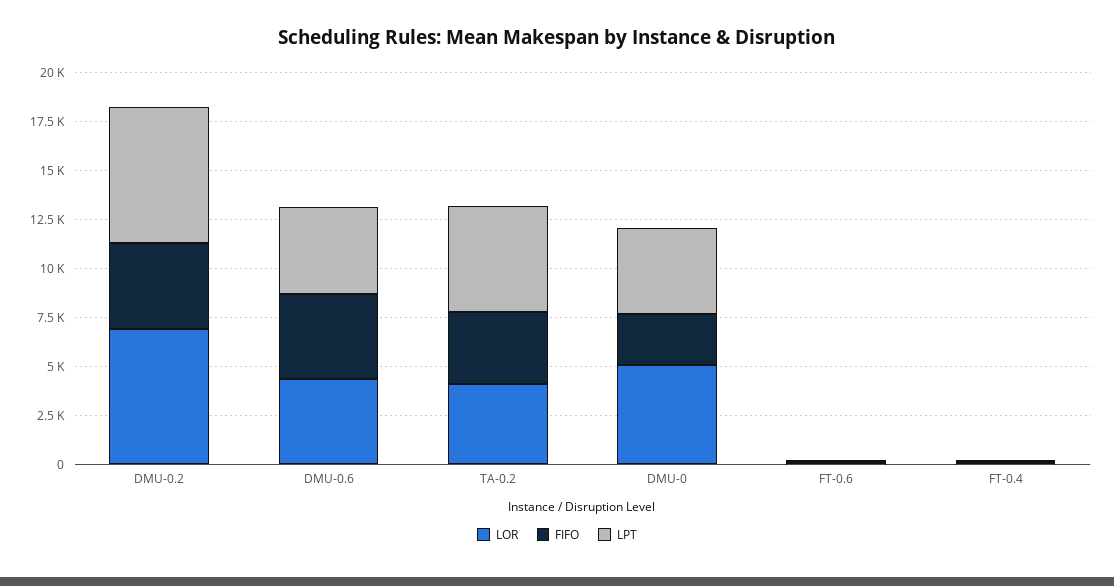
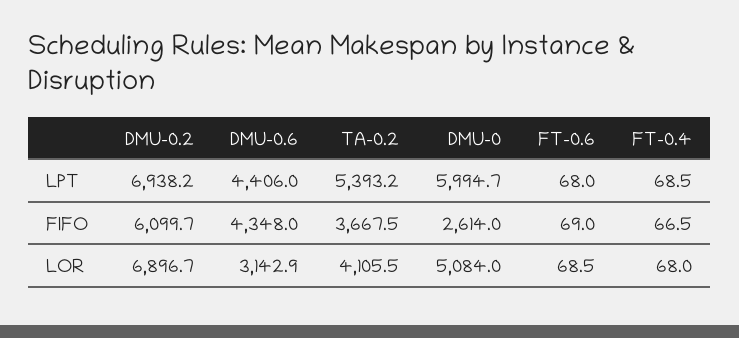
  {
    "LOR": {
      "DMU-0.2": 6896.7,
-     "DMU-0.6": 4500,
+     "DMU-0.6": 3142.9,
      "TA-0.2": 4105.5,
      "DMU-0": 5084,
      "FT-0.6": 68.5,
      "FT-0.4": 68
    },
    "FIFO": {
-     "DMU-0.2": 4500,
+     "DMU-0.2": 6099.7,
      "DMU-0.6": 4348,
      "TA-0.2": 3667.5,
      "DMU-0": 2614,
      "FT-0.6": 69,
      "FT-0.4": 66.5
    },
    "LPT": {
      "DMU-0.2": 6938.2,
      "DMU-0.6": 4406,
      "TA-0.2": 5393.2,
-     "DMU-0": 4500,
+     "DMU-0": 5994.7,
      "FT-0.6": 68,
      "FT-0.4": 68.5
    }
  }

